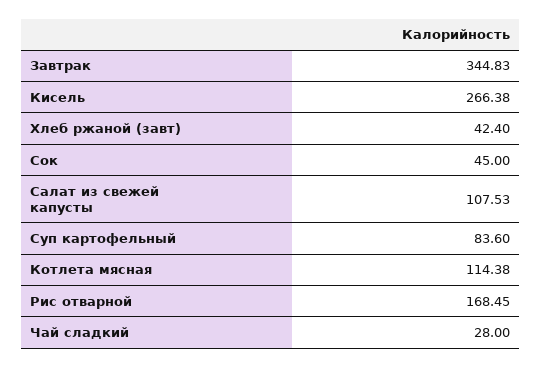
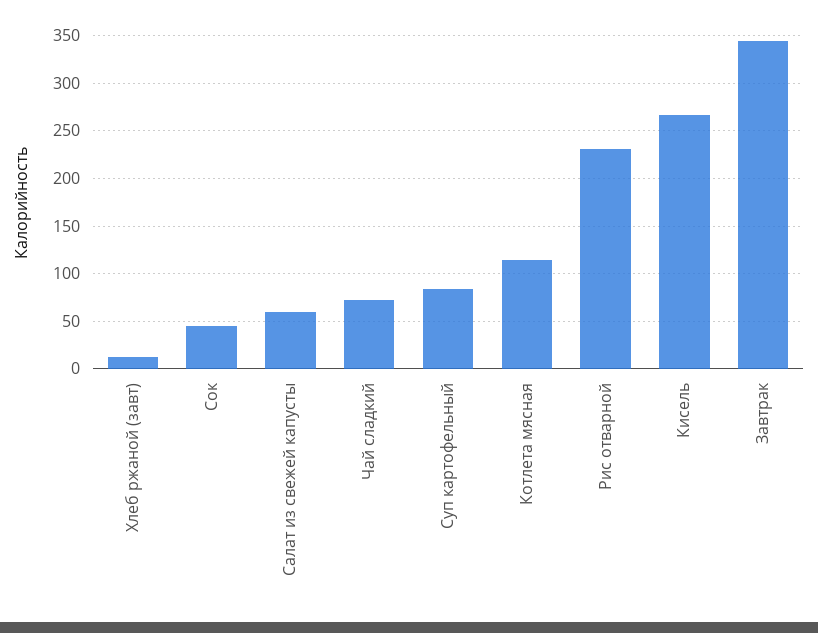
  {
    "Завтрак": 344.83,
    "Кисель": 266.38,
-   "Хлеб ржаной (завт)": 42.4,
+   "Хлеб ржаной (завт)": 10,
    "Сок": 45,
-   "Салат из свежей капусты": 107.53,
+   "Салат из свежей капусты": 60,
    "Суп картофельный": 83.6,
    "Котлета мясная": 114.38,
-   "Рис отварной": 168.45,
+   "Рис отварной": 230,
-   "Чай сладкий": 28
+   "Чай сладкий": 70
  }

